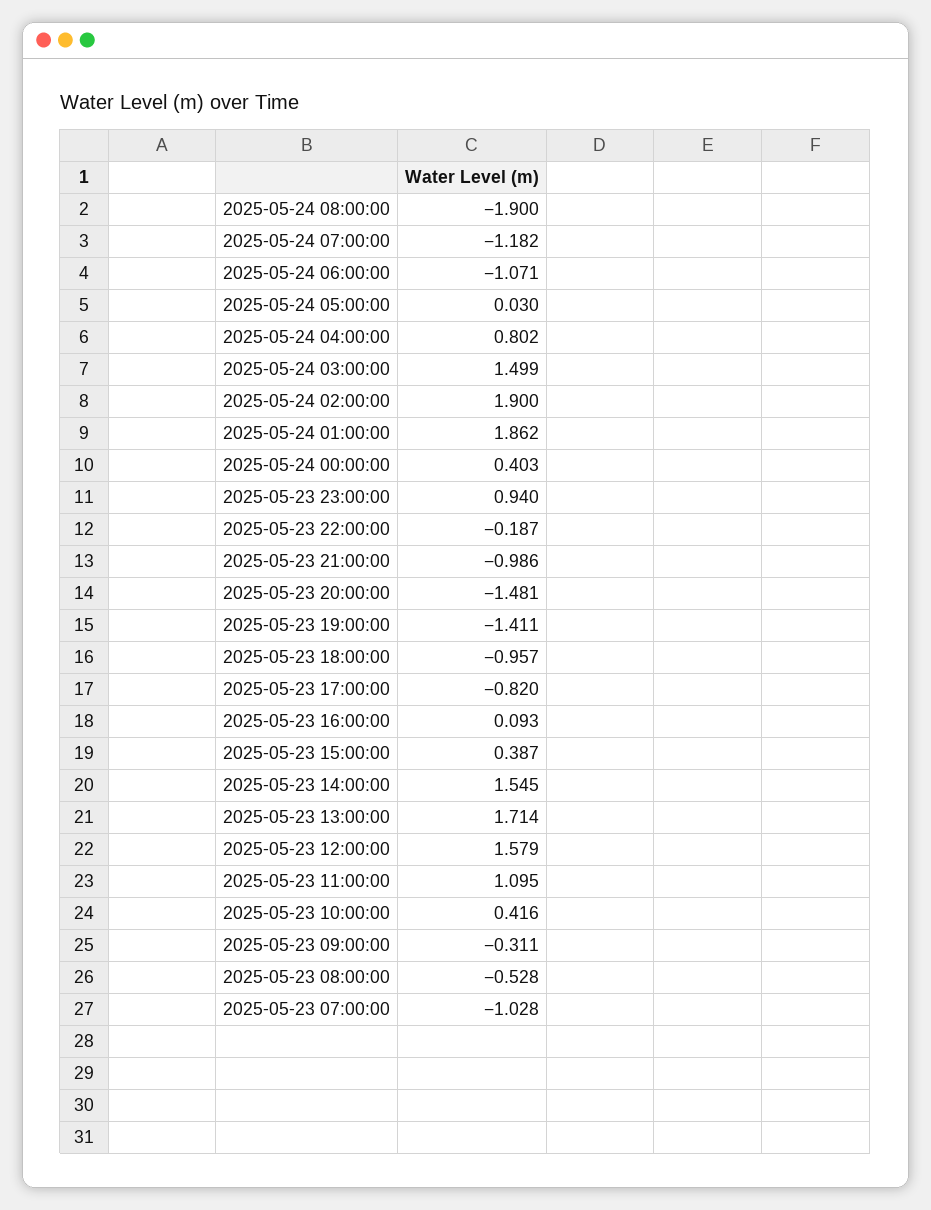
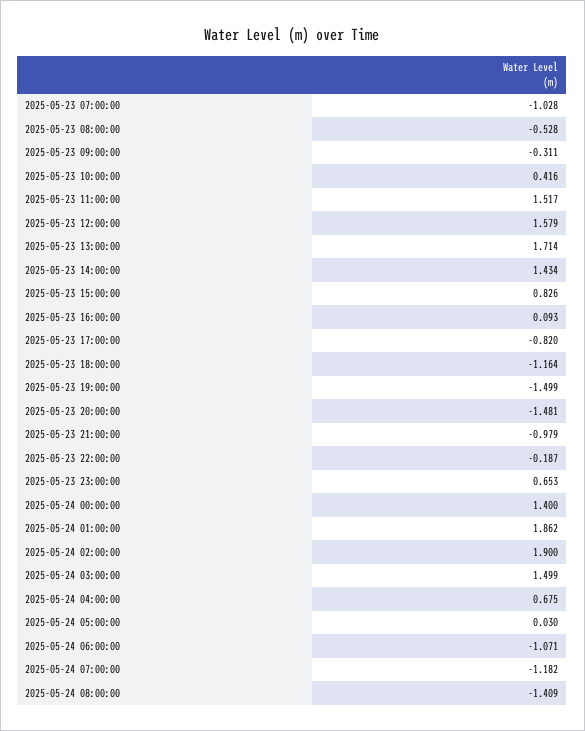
  {
-   "2025-05-24 08:00:00": -1.9,
+   "2025-05-24 08:00:00": -1.409,
    "2025-05-24 07:00:00": -1.182,
    "2025-05-24 06:00:00": -1.071,
    "2025-05-24 05:00:00": 0.03,
-   "2025-05-24 04:00:00": 0.802,
+   "2025-05-24 04:00:00": 0.675,
    "2025-05-24 03:00:00": 1.499,
    "2025-05-24 02:00:00": 1.9,
    "2025-05-24 01:00:00": 1.862,
-   "2025-05-24 00:00:00": 0.403,
+   "2025-05-24 00:00:00": 1.4,
-   "2025-05-23 23:00:00": 0.94,
+   "2025-05-23 23:00:00": 0.653,
    "2025-05-23 22:00:00": -0.187,
-   "2025-05-23 21:00:00": -0.986,
+   "2025-05-23 21:00:00": -0.979,
    "2025-05-23 20:00:00": -1.481,
-   "2025-05-23 19:00:00": -1.411,
+   "2025-05-23 19:00:00": -1.499,
-   "2025-05-23 18:00:00": -0.957,
+   "2025-05-23 18:00:00": -1.164,
    "2025-05-23 17:00:00": -0.82,
    "2025-05-23 16:00:00": 0.093,
-   "2025-05-23 15:00:00": 0.387,
+   "2025-05-23 15:00:00": 0.826,
-   "2025-05-23 14:00:00": 1.545,
+   "2025-05-23 14:00:00": 1.434,
    "2025-05-23 13:00:00": 1.714,
    "2025-05-23 12:00:00": 1.579,
-   "2025-05-23 11:00:00": 1.095,
+   "2025-05-23 11:00:00": 1.517,
    "2025-05-23 10:00:00": 0.416,
    "2025-05-23 09:00:00": -0.311,
    "2025-05-23 08:00:00": -0.528,
    "2025-05-23 07:00:00": -1.028
  }

